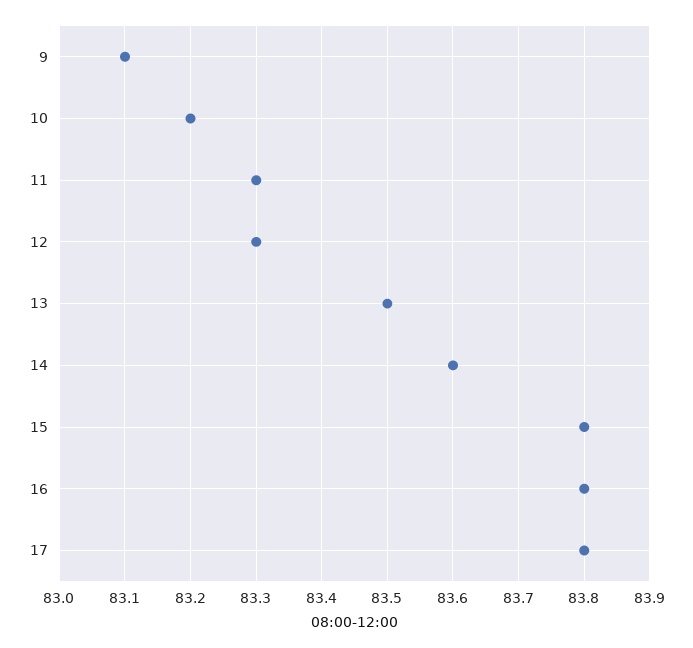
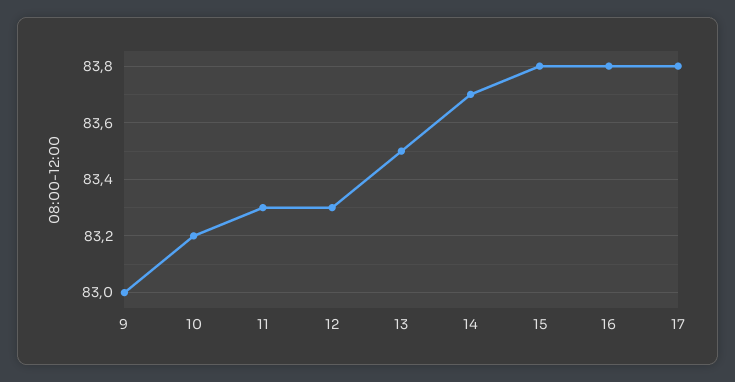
  {
-   "9": 83.1,
+   "9": 83,
    "10": 83.2,
    "11": 83.3,
    "12": 83.3,
    "13": 83.5,
-   "14": 83.6,
+   "14": 83.7,
    "15": 83.8,
    "16": 83.8,
    "17": 83.8
  }

